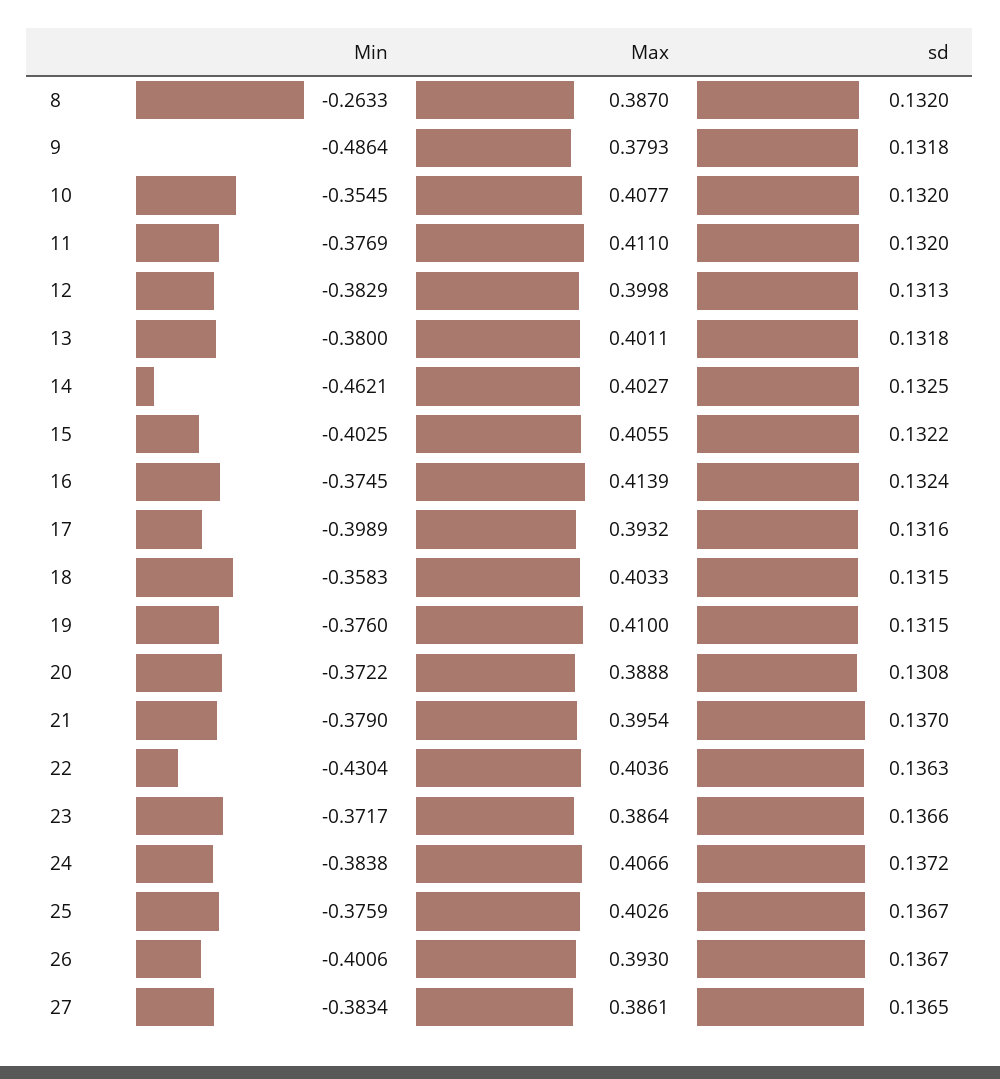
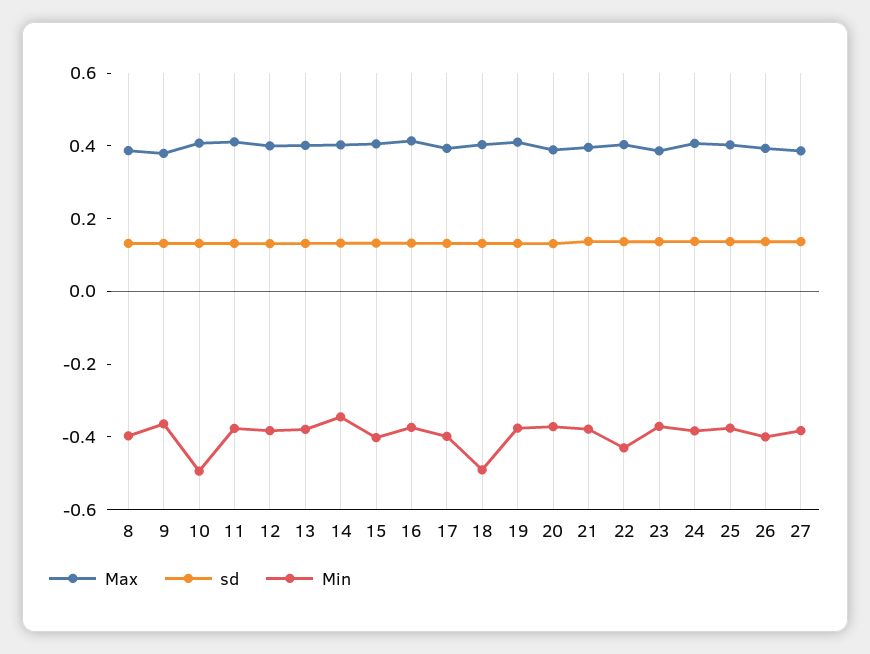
  {
    "Min": {
-     "8": -0.2633,
+     "8": -0.4,
-     "9": -0.4864,
+     "9": -0.35,
-     "10": -0.3545,
+     "10": -0.5,
      "11": -0.3769,
      "12": -0.3829,
      "13": -0.38,
-     "14": -0.4621,
+     "14": -0.35,
      "15": -0.4025,
      "16": -0.3745,
      "17": -0.3989,
-     "18": -0.3583,
+     "18": -0.5,
      "19": -0.376,
      "20": -0.3722,
      "21": -0.379,
      "22": -0.4304,
      "23": -0.3717,
      "24": -0.3838,
      "25": -0.3759,
      "26": -0.4006,
      "27": -0.3834
    },
    "Max": {
      "8": 0.387,
      "9": 0.3793,
      "10": 0.4077,
      "11": 0.411,
      "12": 0.3998,
      "13": 0.4011,
      "14": 0.4027,
      "15": 0.4055,
      "16": 0.4139,
      "17": 0.3932,
      "18": 0.4033,
      "19": 0.41,
      "20": 0.3888,
      "21": 0.3954,
      "22": 0.4036,
      "23": 0.3864,
      "24": 0.4066,
      "25": 0.4026,
      "26": 0.393,
      "27": 0.3861
    },
    "sd": {
      "8": 0.132,
      "9": 0.1318,
      "10": 0.132,
      "11": 0.132,
      "12": 0.1313,
      "13": 0.1318,
      "14": 0.1325,
      "15": 0.1322,
      "16": 0.1324,
      "17": 0.1316,
      "18": 0.1315,
      "19": 0.1315,
      "20": 0.1308,
      "21": 0.137,
      "22": 0.1363,
      "23": 0.1366,
      "24": 0.1372,
      "25": 0.1367,
      "26": 0.1367,
      "27": 0.1365
    }
  }

